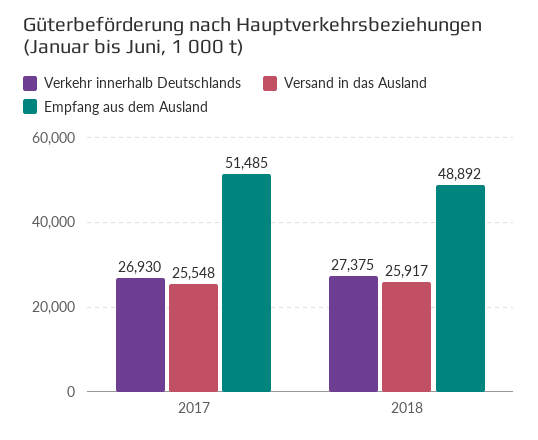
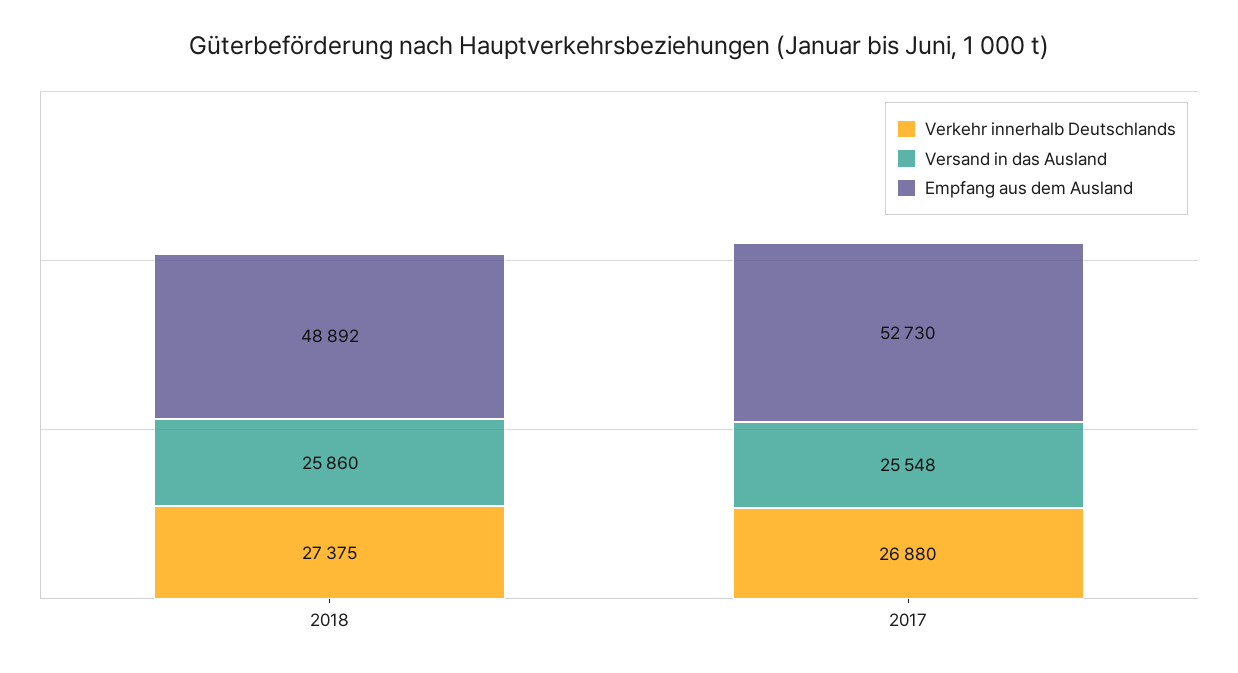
  {
    "Verkehr innerhalb Deutschlands": {
-     "2017": 26930,
+     "2017": 26880,
      "2018": 27375
    },
    "Versand in das Ausland": {
      "2017": 25548,
-     "2018": 25917
+     "2018": 25860
    },
    "Empfang aus dem Ausland": {
-     "2017": 51485,
+     "2017": 52730,
      "2018": 48892
    }
  }

